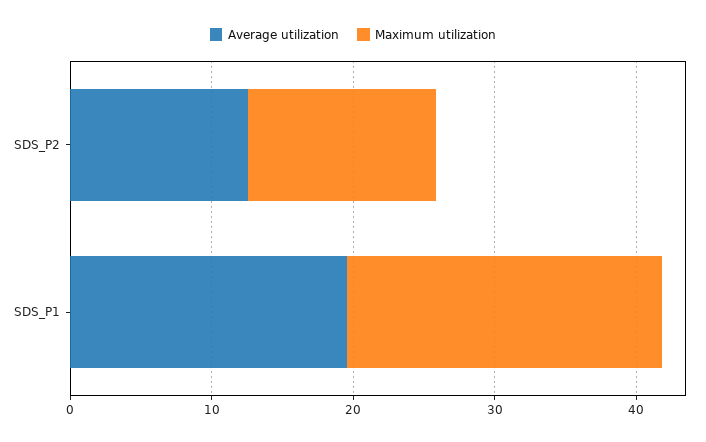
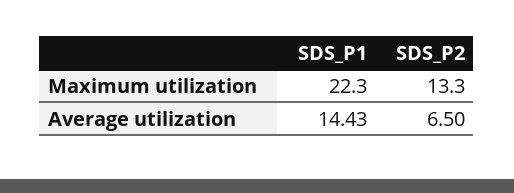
  {
    "Average utilization": {
-     "SDS_P2": 12,
+     "SDS_P2": 6.5,
-     "SDS_P1": 20
+     "SDS_P1": 14.43
    },
    "Maximum utilization": {
      "SDS_P2": 13.3,
      "SDS_P1": 22.3
    }
  }

